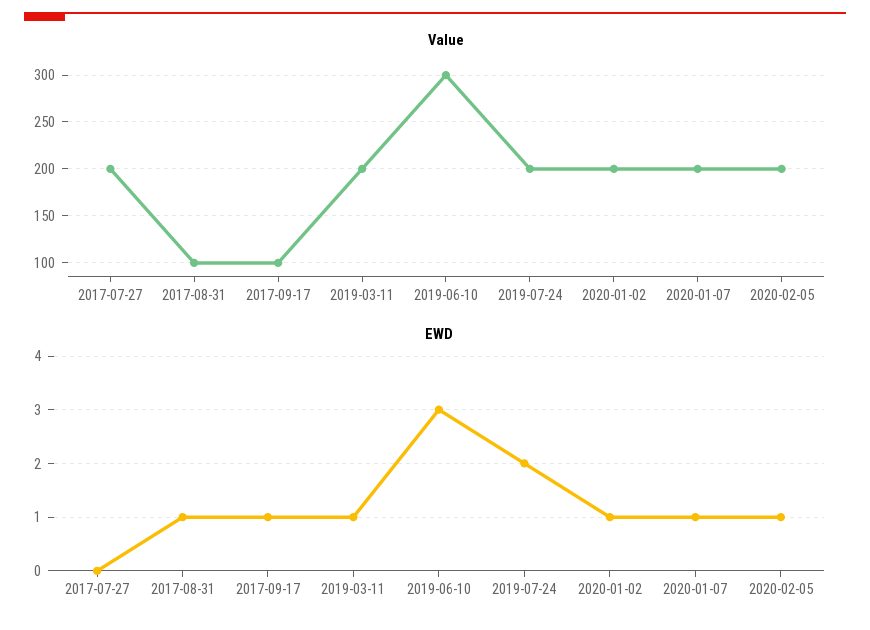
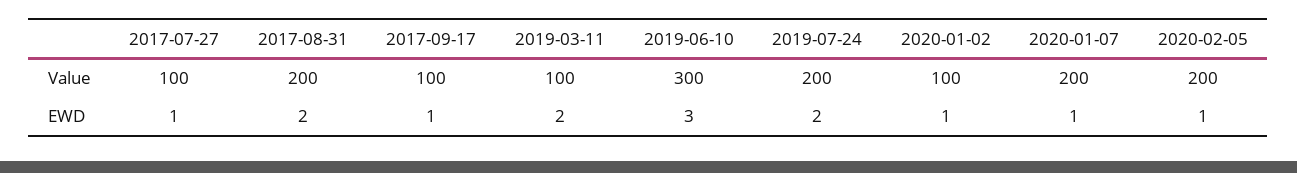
  {
    "Value": {
-     "2017-07-27": 200,
+     "2017-07-27": 100,
-     "2017-08-31": 100,
+     "2017-08-31": 200,
      "2017-09-17": 100,
-     "2019-03-11": 200,
+     "2019-03-11": 100,
      "2019-06-10": 300,
      "2019-07-24": 200,
-     "2020-01-02": 200,
+     "2020-01-02": 100,
      "2020-01-07": 200,
      "2020-02-05": 200
    },
    "EWD": {
-     "2017-07-27": 0,
+     "2017-07-27": 1,
-     "2017-08-31": 1,
+     "2017-08-31": 2,
      "2017-09-17": 1,
-     "2019-03-11": 1,
+     "2019-03-11": 2,
      "2019-06-10": 3,
      "2019-07-24": 2,
      "2020-01-02": 1,
      "2020-01-07": 1,
      "2020-02-05": 1
    }
  }

